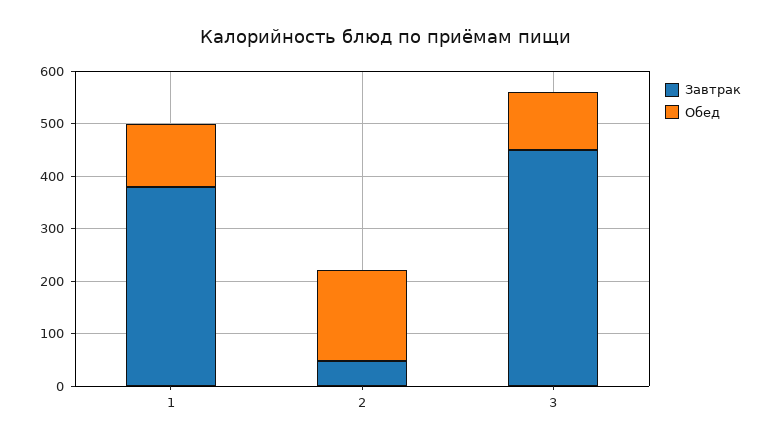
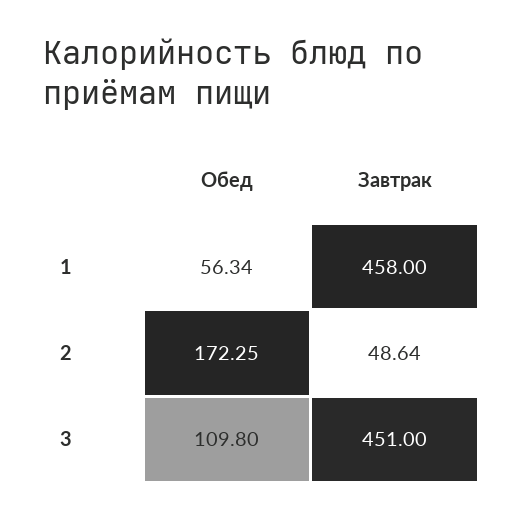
  {
    "Завтрак": {
-     "1": 380,
+     "1": 458,
      "2": 48.64,
      "3": 451
    },
    "Обед": {
-     "1": 120,
+     "1": 56.34,
      "2": 172.25,
      "3": 109.8
    }
  }

